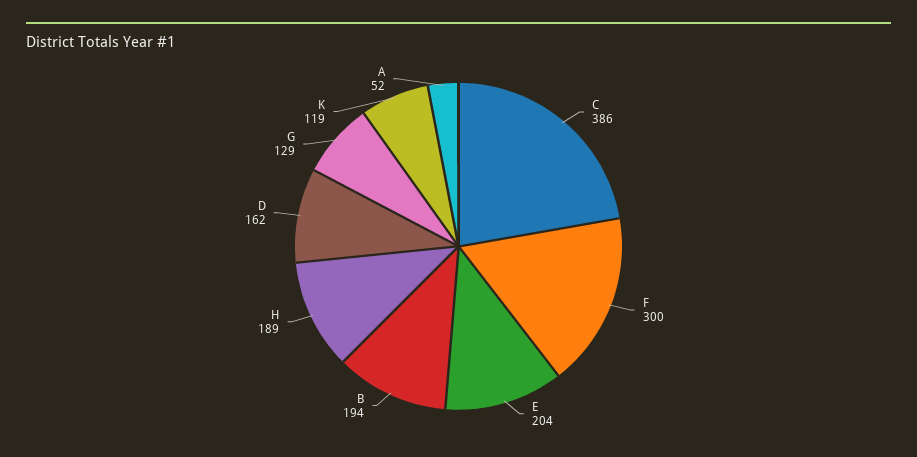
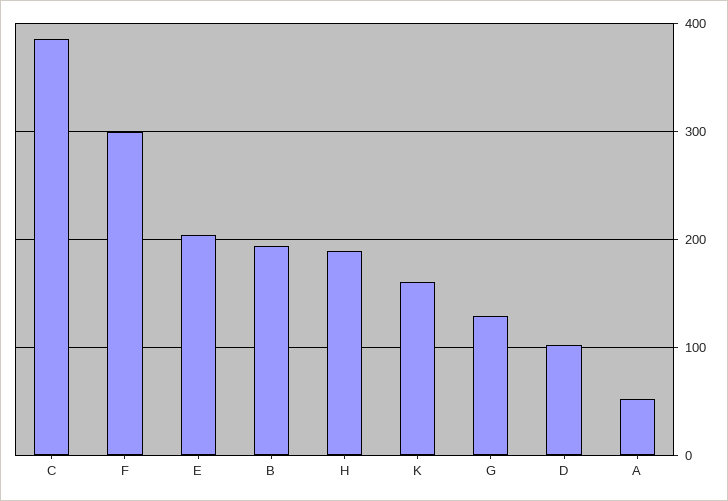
  {
    "C": 386,
    "F": 300,
    "E": 204,
    "B": 194,
    "H": 189,
-   "D": 162,
+   "D": 100,
    "G": 129,
-   "K": 119,
+   "K": 160,
    "A": 52
  }

